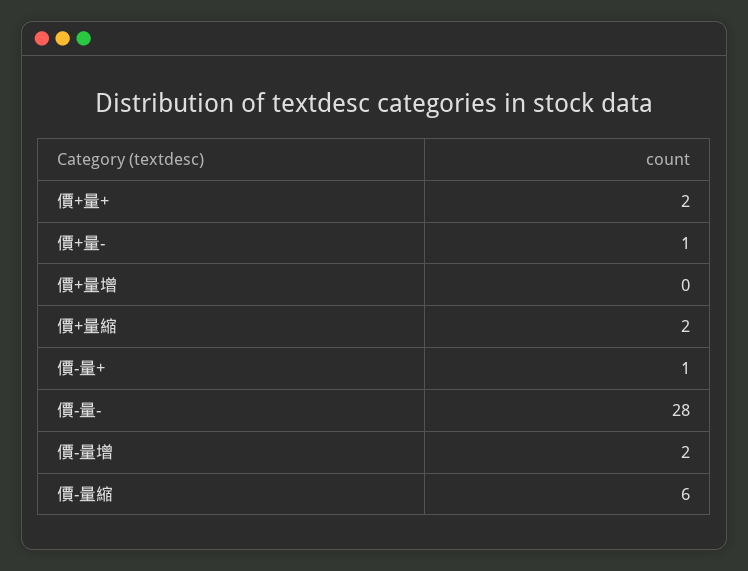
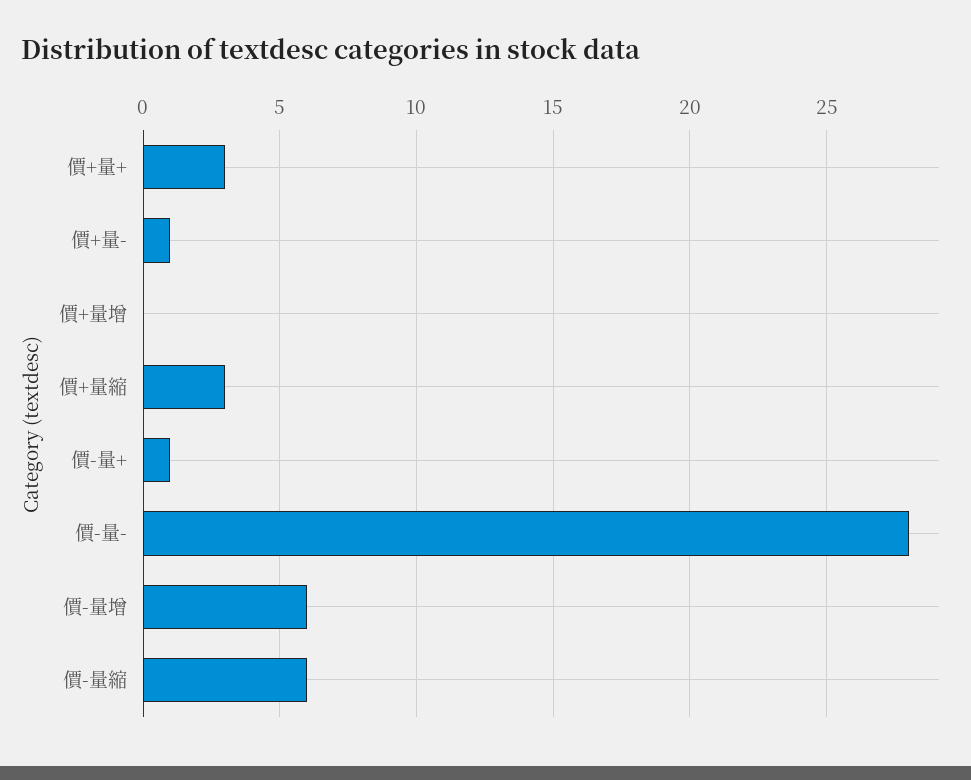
  {
-   "價+量+": 2,
+   "價+量+": 3,
    "價+量-": 1,
    "價+量增": 0,
-   "價+量縮": 2,
+   "價+量縮": 3,
    "價-量+": 1,
    "價-量-": 28,
-   "價-量增": 2,
+   "價-量增": 6,
    "價-量縮": 6
  }

